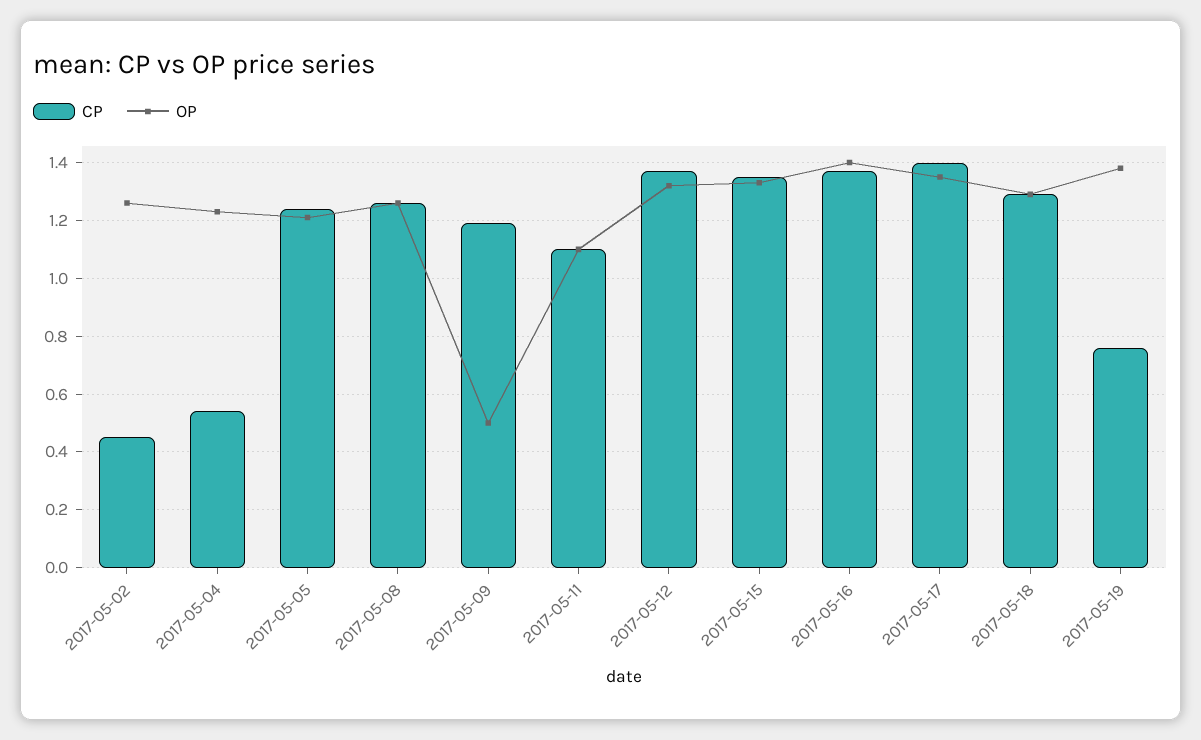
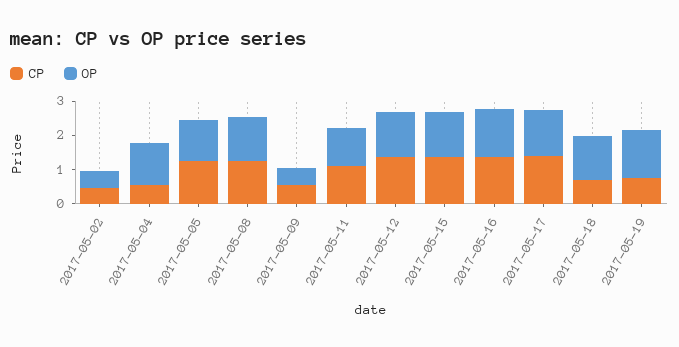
  {
    "CP": {
      "2017-05-02": 0.45,
      "2017-05-04": 0.55,
      "2017-05-05": 1.25,
      "2017-05-08": 1.25,
-     "2017-05-09": 1.2,
+     "2017-05-09": 0.5,
      "2017-05-11": 1.1,
      "2017-05-12": 1.35,
      "2017-05-15": 1.35,
      "2017-05-16": 1.35,
      "2017-05-17": 1.4,
-     "2017-05-18": 1.3,
+     "2017-05-18": 0.75,
      "2017-05-19": 0.75
    },
    "OP": {
-     "2017-05-02": 1.25,
+     "2017-05-02": 0.5,
      "2017-05-04": 1.25,
      "2017-05-05": 1.2,
      "2017-05-08": 1.25,
      "2017-05-09": 0.5,
      "2017-05-11": 1.1,
      "2017-05-12": 1.3,
      "2017-05-15": 1.35,
      "2017-05-16": 1.4,
      "2017-05-17": 1.35,
      "2017-05-18": 1.3,
      "2017-05-19": 1.4
    }
  }

